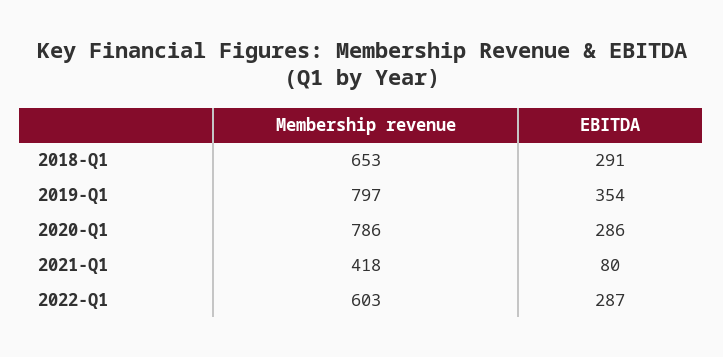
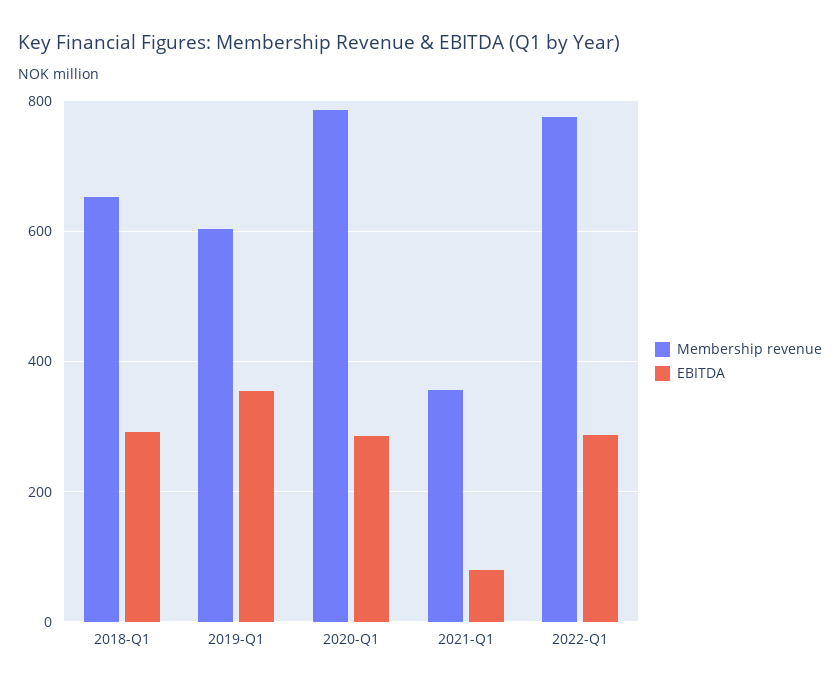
  {
    "Membership revenue": {
      "2018-Q1": 653,
-     "2019-Q1": 797,
+     "2019-Q1": 600,
      "2020-Q1": 786,
-     "2021-Q1": 418,
+     "2021-Q1": 360,
-     "2022-Q1": 603
+     "2022-Q1": 780
    },
    "EBITDA": {
      "2018-Q1": 291,
      "2019-Q1": 354,
      "2020-Q1": 286,
      "2021-Q1": 80,
      "2022-Q1": 287
    }
  }

